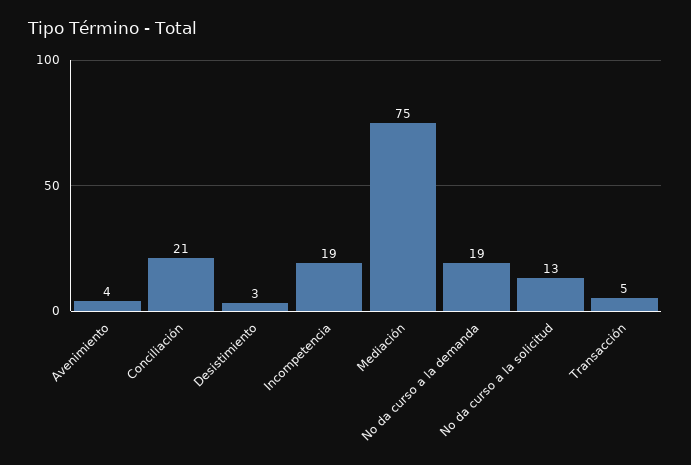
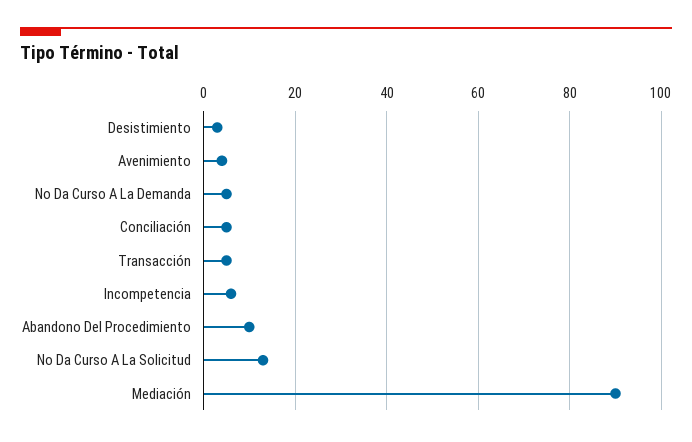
  {
    "Avenimiento": 4,
-   "Conciliación": 21,
+   "Conciliación": 5,
    "Desistimiento": 3,
-   "Incompetencia": 19,
+   "Incompetencia": 5,
-   "Mediación": 75,
+   "Mediación": 90,
-   "No da curso a la demanda": 19,
+   "No da curso a la demanda": 5,
    "No da curso a la solicitud": 13,
-   "Transacción": 5
+   "Transacción": 5,
+   "Abandono Del Procedimiento": 10
  }

